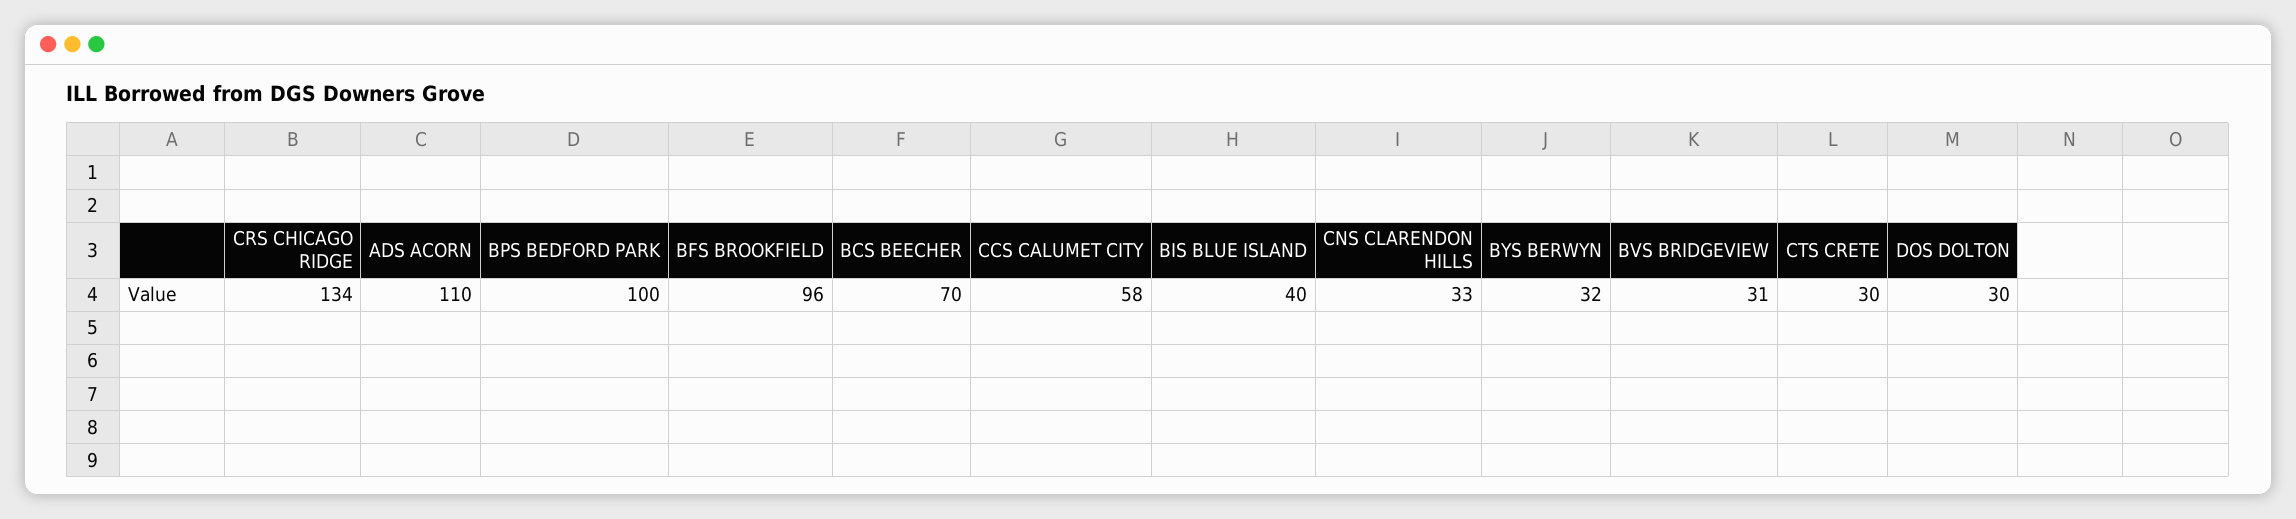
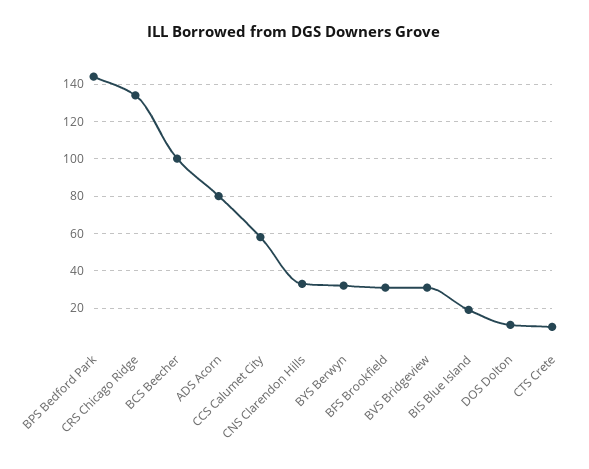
  {
    "CRS CHICAGO RIDGE": 134,
-   "ADS ACORN": 110,
+   "ADS ACORN": 80,
-   "BPS BEDFORD PARK": 100,
+   "BPS BEDFORD PARK": 145,
-   "BFS BROOKFIELD": 96,
+   "BFS BROOKFIELD": 30,
-   "BCS BEECHER": 70,
+   "BCS BEECHER": 100,
    "CCS CALUMET CITY": 58,
-   "BIS BLUE ISLAND": 40,
+   "BIS BLUE ISLAND": 20,
    "CNS CLARENDON HILLS": 33,
    "BYS BERWYN": 32,
    "BVS BRIDGEVIEW": 31,
-   "CTS CRETE": 30,
+   "CTS CRETE": 10,
-   "DOS DOLTON": 30
+   "DOS DOLTON": 10
  }

